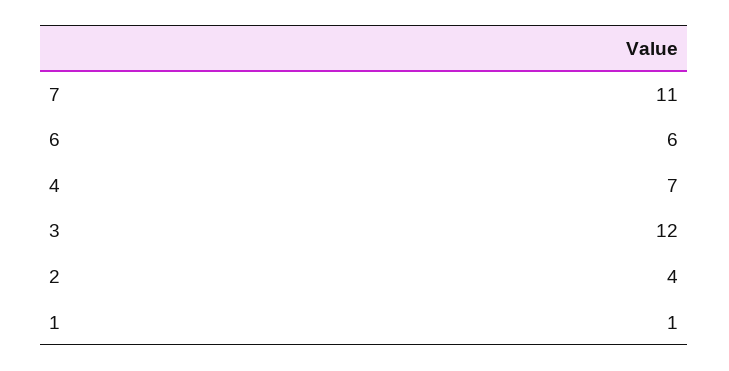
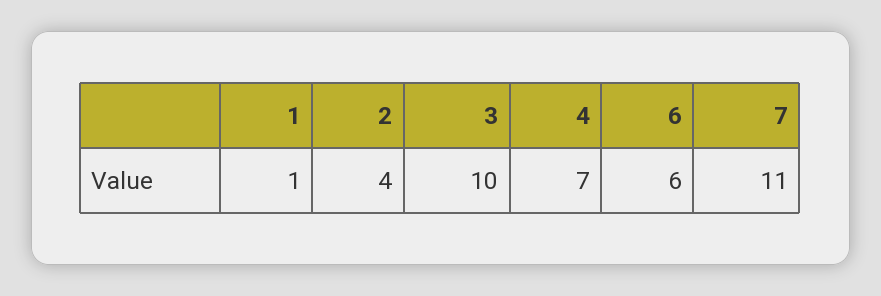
  {
    "7": 11,
    "6": 6,
    "4": 7,
-   "3": 12,
+   "3": 10,
    "2": 4,
    "1": 1
  }

